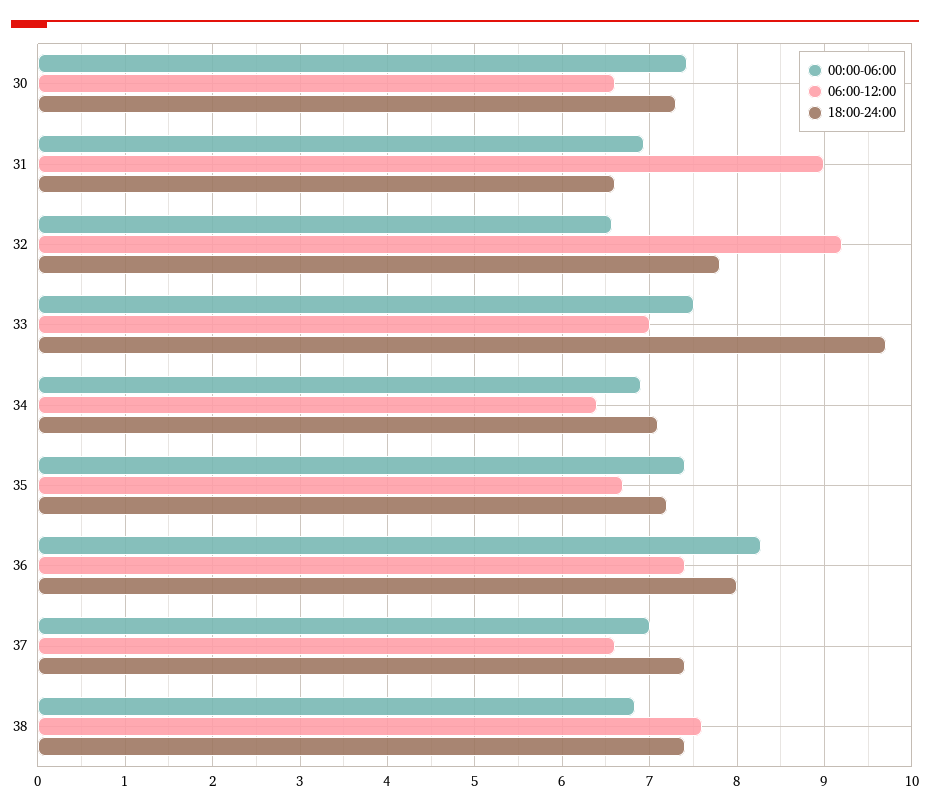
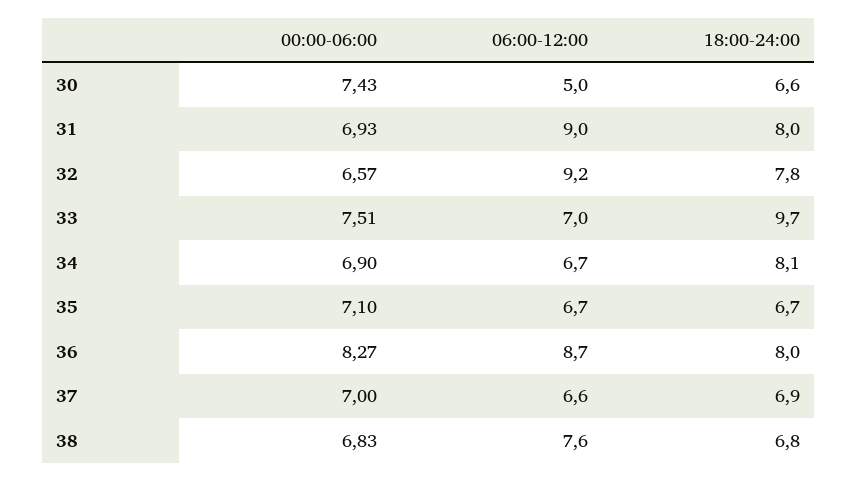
  {
    "00:00-06:00": {
      "30": 7.43,
      "31": 6.93,
      "32": 6.57,
      "33": 7.51,
      "34": 6.9,
-     "35": 7.4,
+     "35": 7.1,
      "36": 8.27,
      "37": 7,
      "38": 6.83
    },
    "06:00-12:00": {
-     "30": 6.6,
+     "30": 5,
      "31": 9,
      "32": 9.2,
      "33": 7,
-     "34": 6.4,
+     "34": 6.7,
      "35": 6.7,
-     "36": 7.4,
+     "36": 8.7,
      "37": 6.6,
      "38": 7.6
    },
    "18:00-24:00": {
-     "30": 7.3,
+     "30": 6.6,
-     "31": 6.6,
+     "31": 8,
      "32": 7.8,
      "33": 9.7,
-     "34": 7.1,
+     "34": 8.1,
-     "35": 7.2,
+     "35": 6.7,
      "36": 8,
-     "37": 7.4,
+     "37": 6.9,
-     "38": 7.4
+     "38": 6.8
    }
  }

